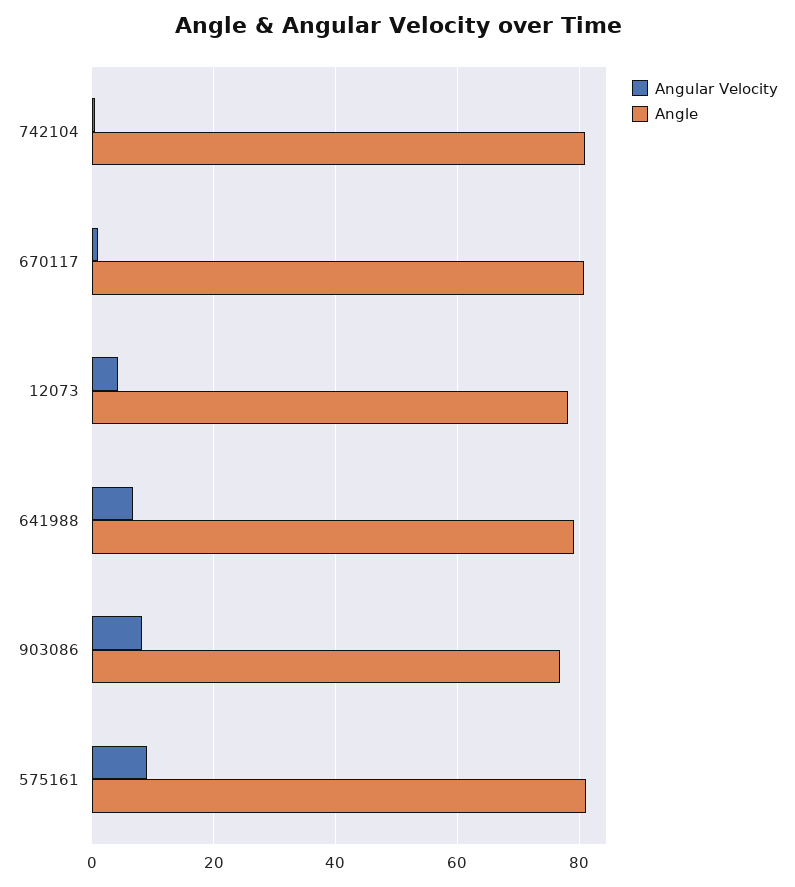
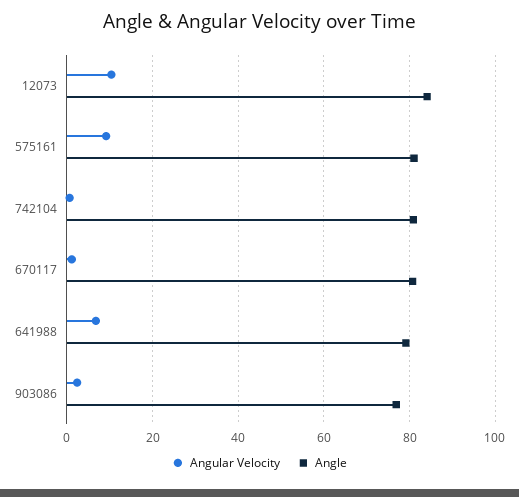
  {
    "Angular Velocity": {
      "742104": 0,
      "670117": 2,
-     "12073": 4,
+     "12073": 10,
      "641988": 6,
-     "903086": 8,
+     "903086": 2,
      "575161": 10
    },
    "Angle": {
      "742104": 80,
      "670117": 80,
-     "12073": 78,
+     "12073": 84,
      "641988": 80,
      "903086": 76,
      "575161": 82
    }
  }

